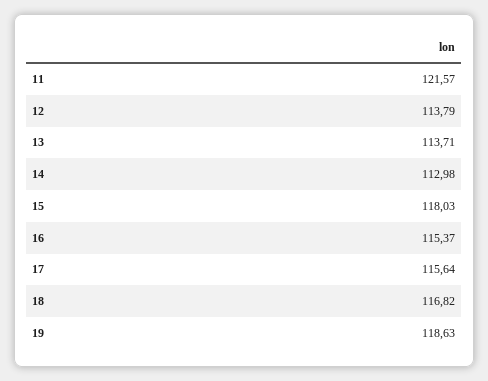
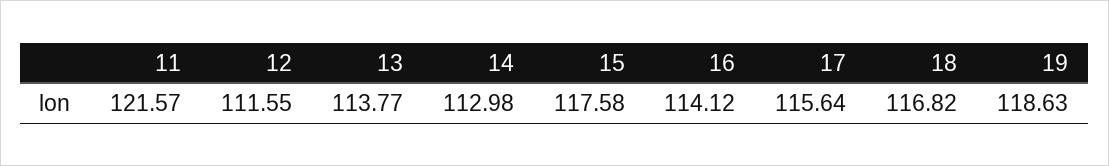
  {
    "11": 121.57,
-   "12": 113.79,
+   "12": 111.55,
-   "13": 113.71,
+   "13": 113.77,
    "14": 112.98,
-   "15": 118.03,
+   "15": 117.58,
-   "16": 115.37,
+   "16": 114.12,
    "17": 115.64,
    "18": 116.82,
    "19": 118.63
  }

